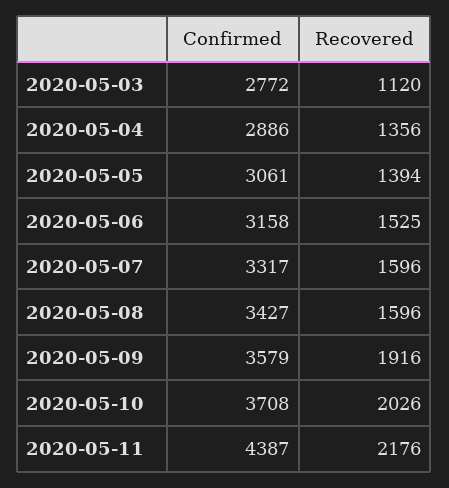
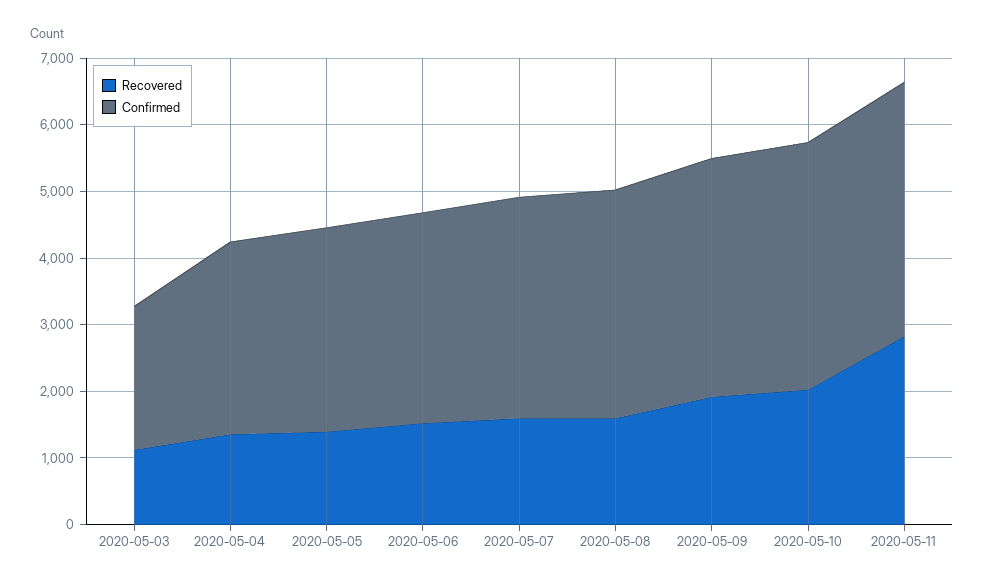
  {
    "Confirmed": {
-     "2020-05-03": 2772,
+     "2020-05-03": 2200,
      "2020-05-04": 2886,
      "2020-05-05": 3061,
      "2020-05-06": 3158,
      "2020-05-07": 3317,
      "2020-05-08": 3427,
      "2020-05-09": 3579,
      "2020-05-10": 3708,
-     "2020-05-11": 4387
+     "2020-05-11": 3800
    },
    "Recovered": {
      "2020-05-03": 1120,
      "2020-05-04": 1356,
      "2020-05-05": 1394,
      "2020-05-06": 1525,
      "2020-05-07": 1596,
      "2020-05-08": 1596,
      "2020-05-09": 1916,
      "2020-05-10": 2026,
-     "2020-05-11": 2176
+     "2020-05-11": 2800
    }
  }

